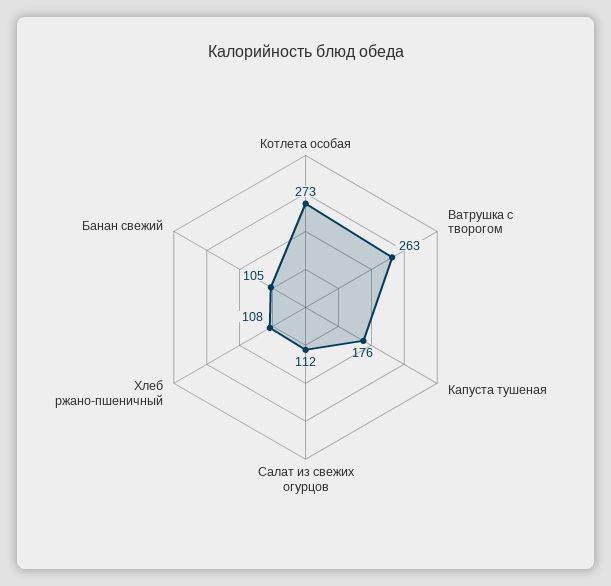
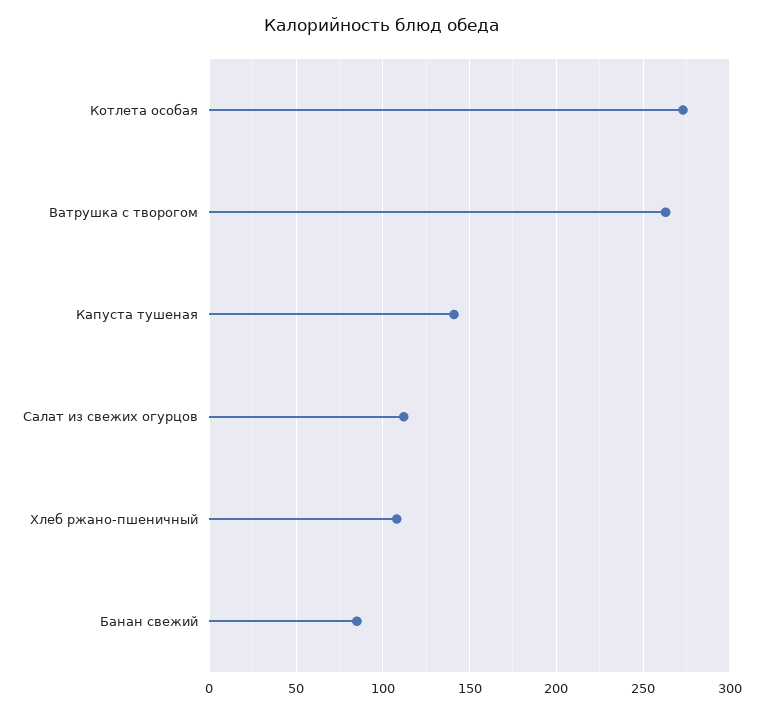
  {
    "Котлета особая": 273,
    "Ватрушка с творогом": 263,
-   "Капуста тушеная": 176,
+   "Капуста тушеная": 140,
    "Салат из свежих огурцов": 112,
    "Хлеб ржано-пшеничный": 108,
-   "Банан свежий": 105
+   "Банан свежий": 85
  }

